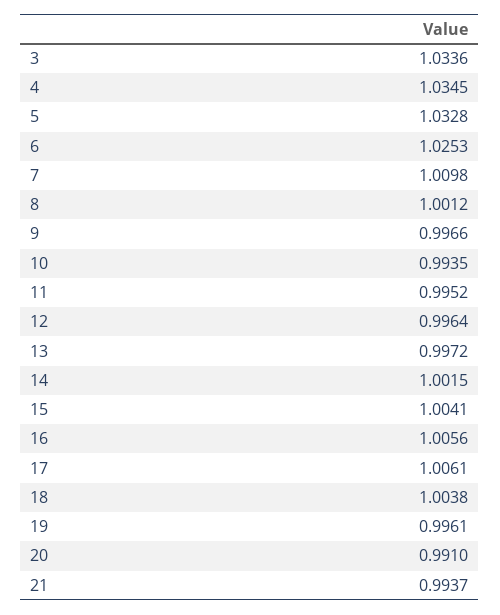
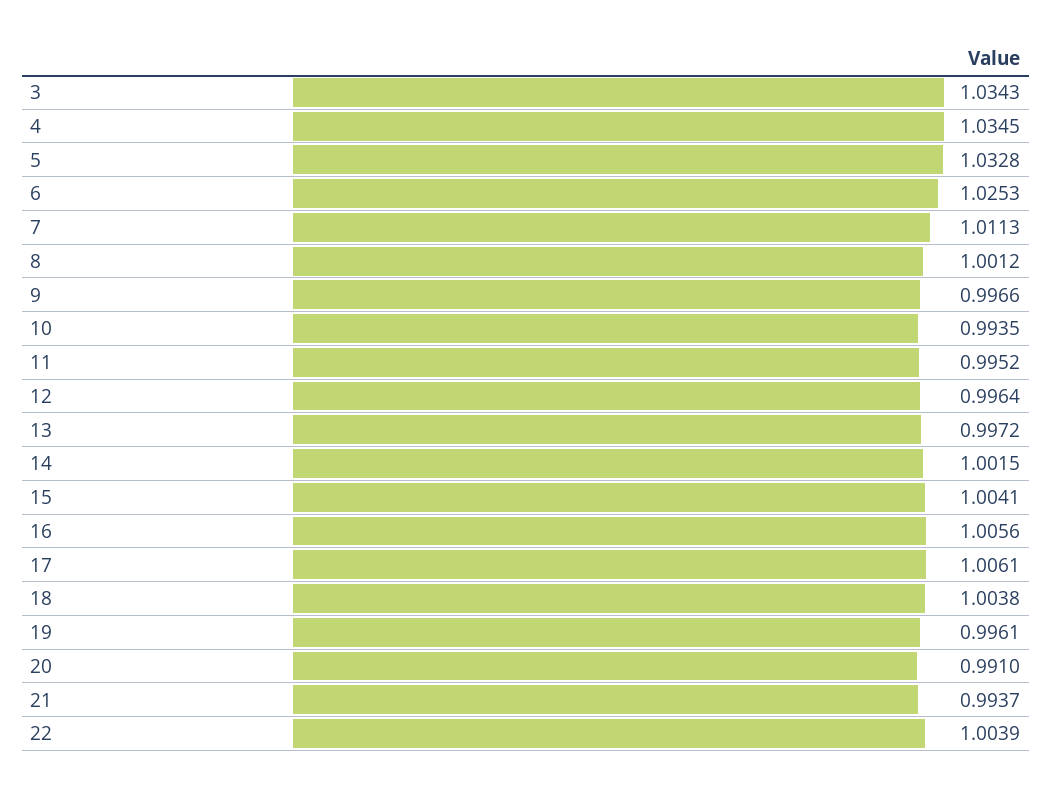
  {
-   "3": 1.0336,
+   "3": 1.0343,
    "4": 1.0345,
    "5": 1.0328,
    "6": 1.0253,
-   "7": 1.0098,
+   "7": 1.0113,
    "8": 1.0012,
    "9": 0.9966,
    "10": 0.9935,
    "11": 0.9952,
    "12": 0.9964,
    "13": 0.9972,
    "14": 1.0015,
    "15": 1.0041,
    "16": 1.0056,
    "17": 1.0061,
    "18": 1.0038,
    "19": 0.9961,
    "20": 0.991,
-   "21": 0.9937
+   "21": 0.9937,
+   "22": 1.0039
  }

